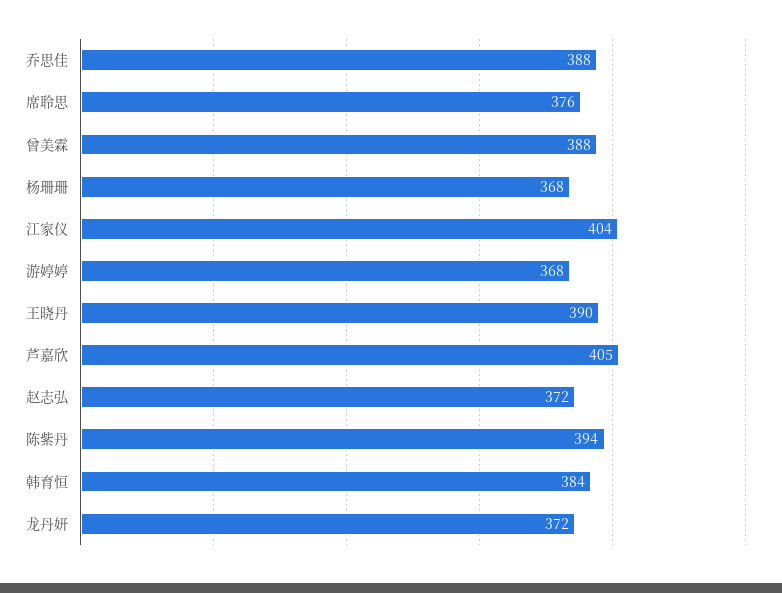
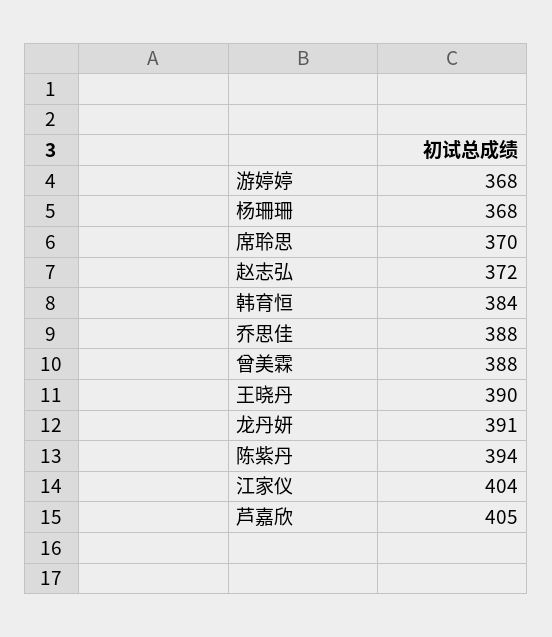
  {
    "乔思佳": 388,
-   "席聆思": 376,
+   "席聆思": 370,
    "曾美霖": 388,
    "杨珊珊": 368,
    "江家仪": 404,
    "游婷婷": 368,
    "王晓丹": 390,
    "芦嘉欣": 405,
    "赵志弘": 372,
    "陈紫丹": 394,
    "韩育恒": 384,
-   "龙丹妍": 372
+   "龙丹妍": 391
  }

